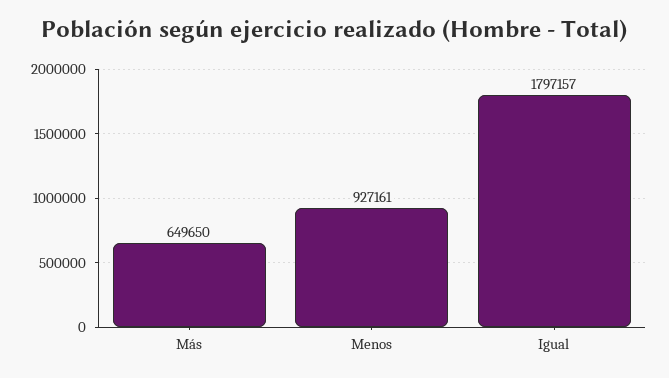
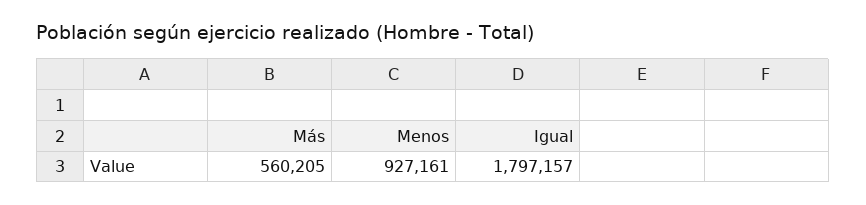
  {
-   "Más": 649650,
+   "Más": 560205,
    "Menos": 927161,
    "Igual": 1797157
  }

